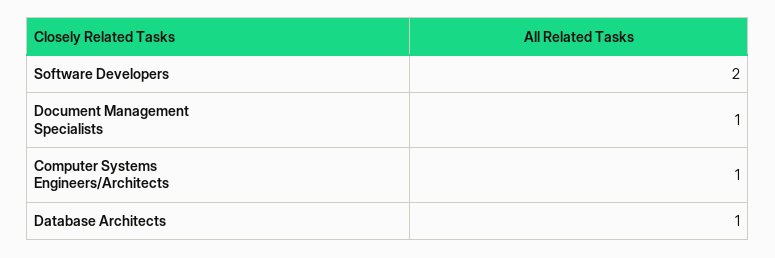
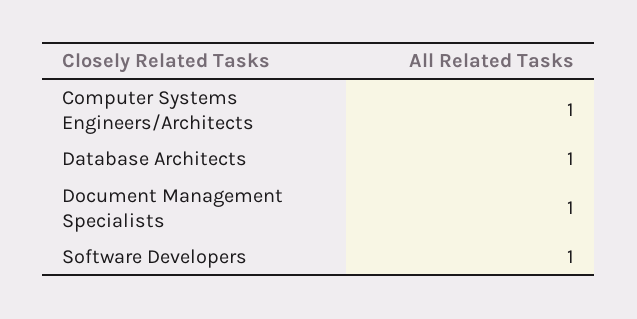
  {
-   "Software Developers": 2,
+   "Software Developers": 1,
    "Document Management Specialists": 1,
    "Computer Systems Engineers/Architects": 1,
    "Database Architects": 1
  }

